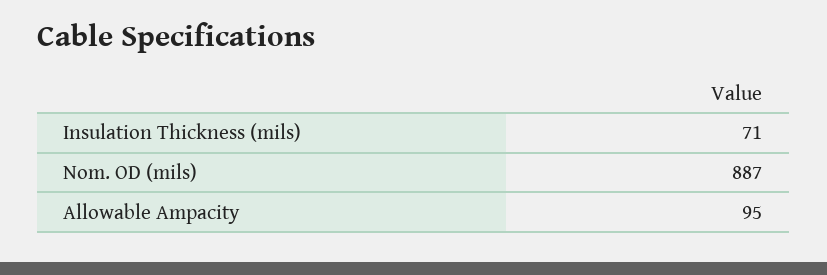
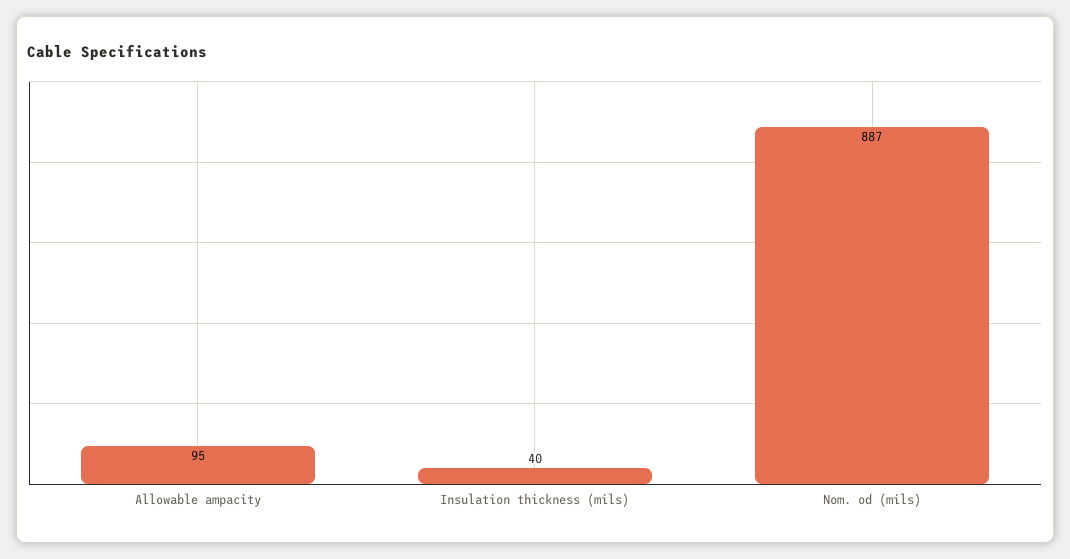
  {
-   "Insulation Thickness (mils)": 71,
+   "Insulation Thickness (mils)": 40,
    "Nom. OD (mils)": 887,
    "Allowable Ampacity": 95
  }

